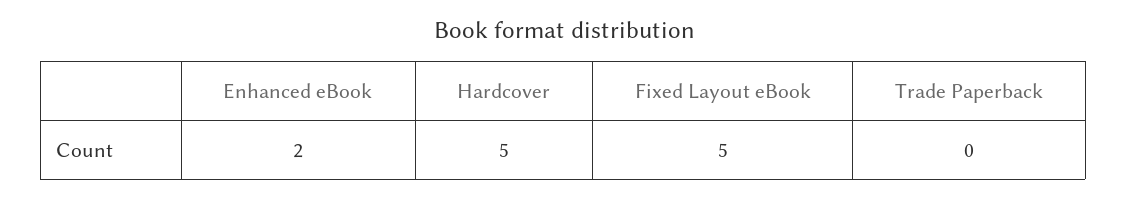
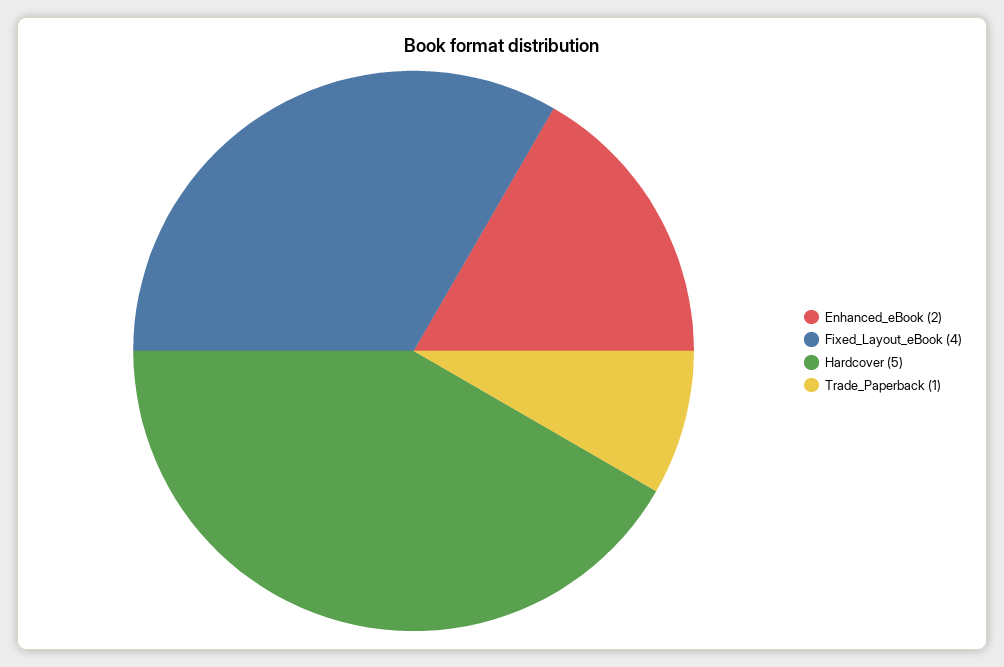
  {
    "Enhanced eBook": 2,
    "Hardcover": 5,
-   "Fixed Layout eBook": 5,
+   "Fixed Layout eBook": 4,
-   "Trade Paperback": 0
+   "Trade Paperback": 1
  }

